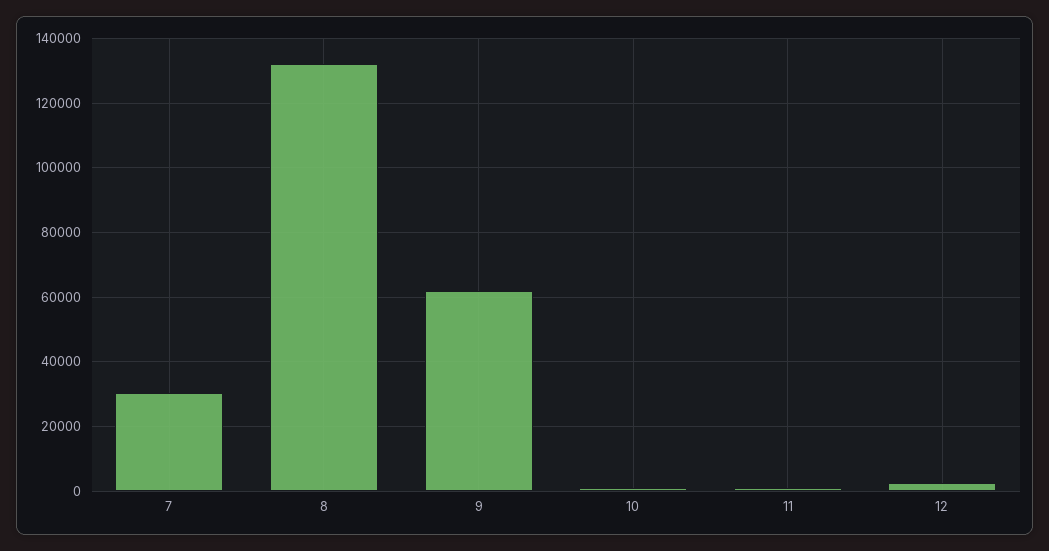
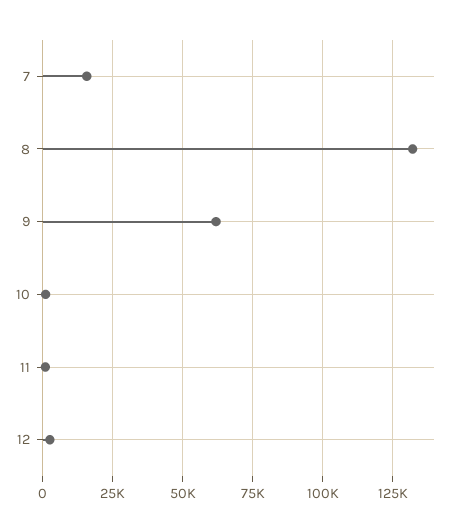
  {
-   "7": 30000,
+   "7": 15000,
    "8": 132000,
    "9": 62000,
    "10": 0,
    "11": 0,
    "12": 2000
  }

